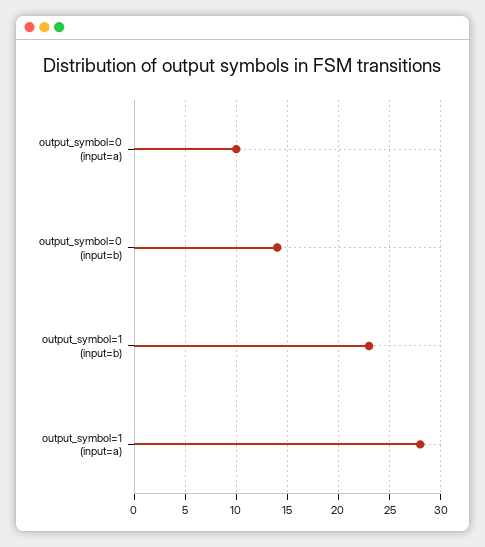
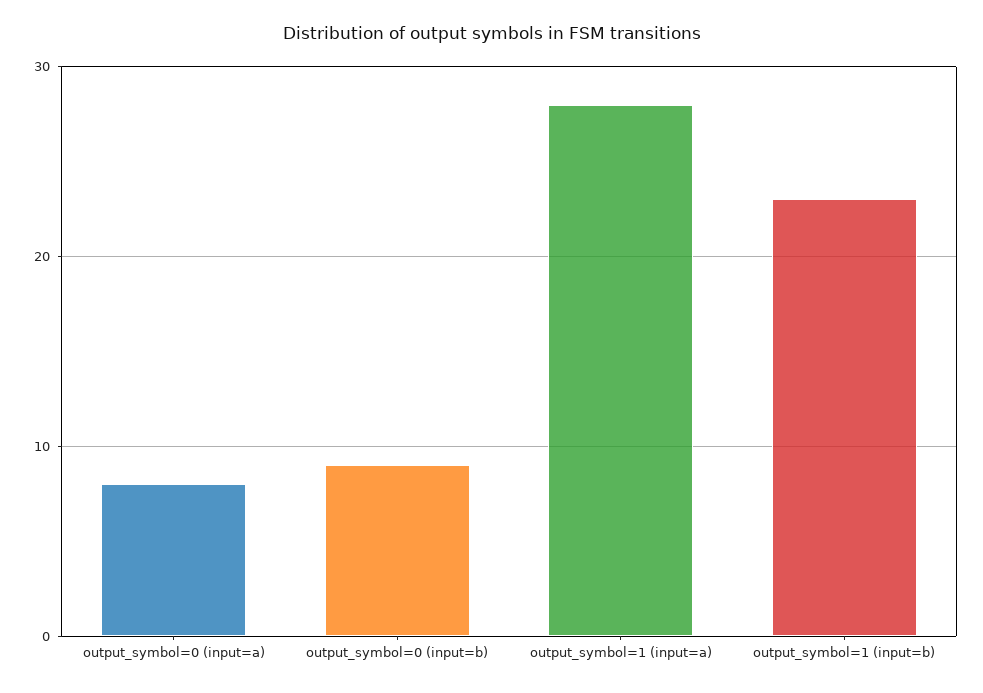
  {
-   "output_symbol=0 (input=a)": 10,
+   "output_symbol=0 (input=a)": 8,
-   "output_symbol=0 (input=b)": 14,
+   "output_symbol=0 (input=b)": 9,
    "output_symbol=1 (input=b)": 23,
    "output_symbol=1 (input=a)": 28
  }

